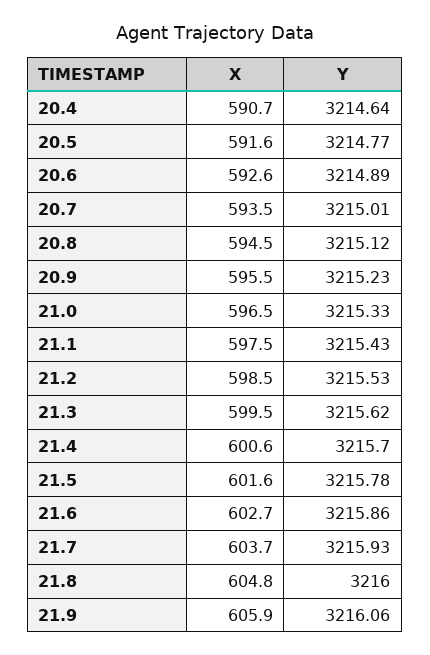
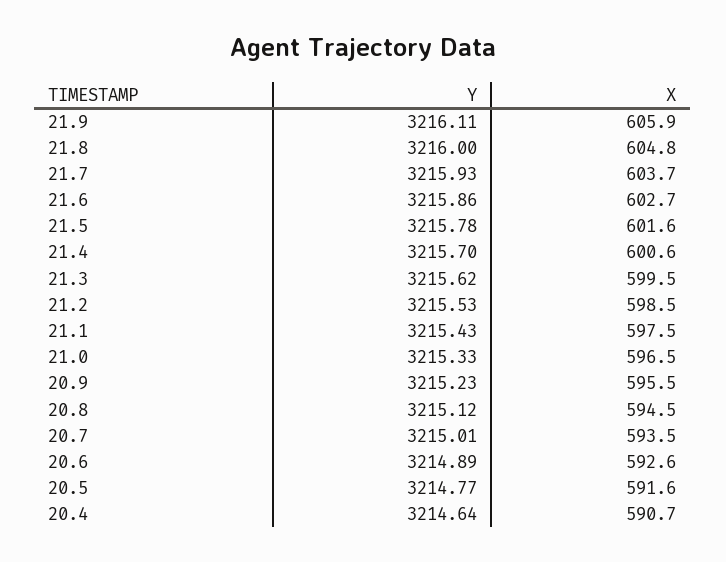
  {
    "X": {
      "20.4": 590.7,
      "20.5": 591.6,
      "20.6": 592.6,
      "20.7": 593.5,
      "20.8": 594.5,
      "20.9": 595.5,
      "21.0": 596.5,
      "21.1": 597.5,
      "21.2": 598.5,
      "21.3": 599.5,
      "21.4": 600.6,
      "21.5": 601.6,
      "21.6": 602.7,
      "21.7": 603.7,
      "21.8": 604.8,
      "21.9": 605.9
    },
    "Y": {
      "20.4": 3214.64,
      "20.5": 3214.77,
      "20.6": 3214.89,
      "20.7": 3215.01,
      "20.8": 3215.12,
      "20.9": 3215.23,
      "21.0": 3215.33,
      "21.1": 3215.43,
      "21.2": 3215.53,
      "21.3": 3215.62,
      "21.4": 3215.7,
      "21.5": 3215.78,
      "21.6": 3215.86,
      "21.7": 3215.93,
      "21.8": 3216,
-     "21.9": 3216.06
+     "21.9": 3216.11
    }
  }

